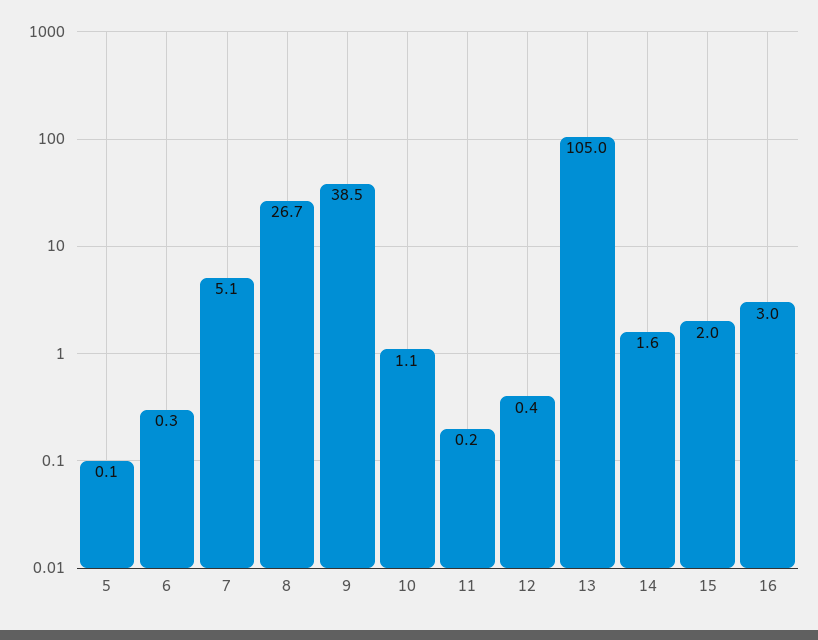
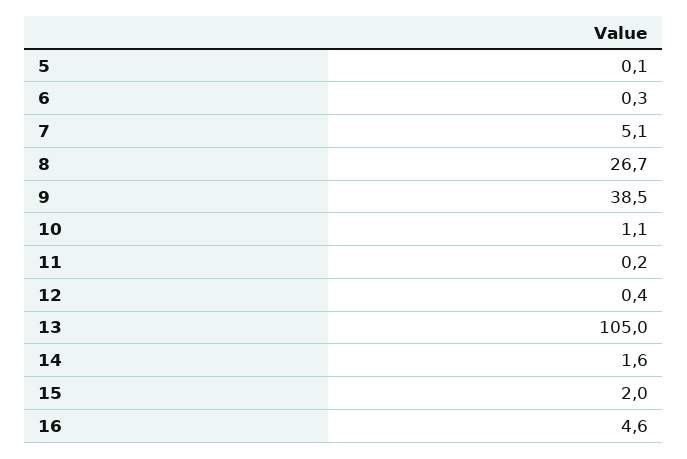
  {
    "5": 0.1,
    "6": 0.3,
    "7": 5.1,
    "8": 26.7,
    "9": 38.5,
    "10": 1.1,
    "11": 0.2,
    "12": 0.4,
    "13": 105,
    "14": 1.6,
    "15": 2,
-   "16": 3
+   "16": 4.6
  }

